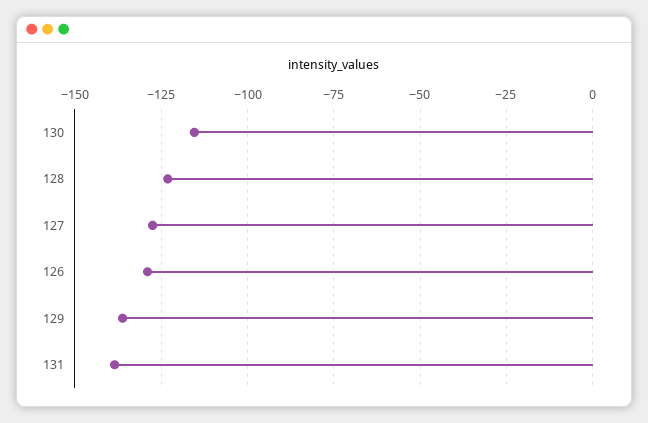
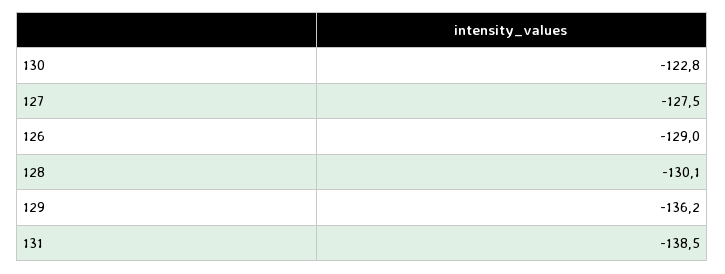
  {
-   "130": -115,
+   "130": -122.8,
-   "128": -122.5,
+   "128": -130.1,
    "127": -127.5,
    "126": -129,
    "129": -136.2,
    "131": -138.5
  }

